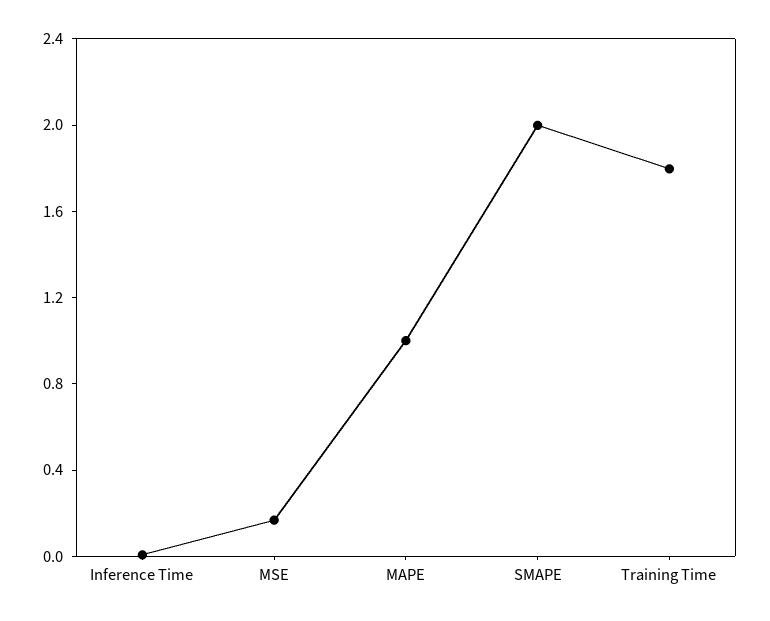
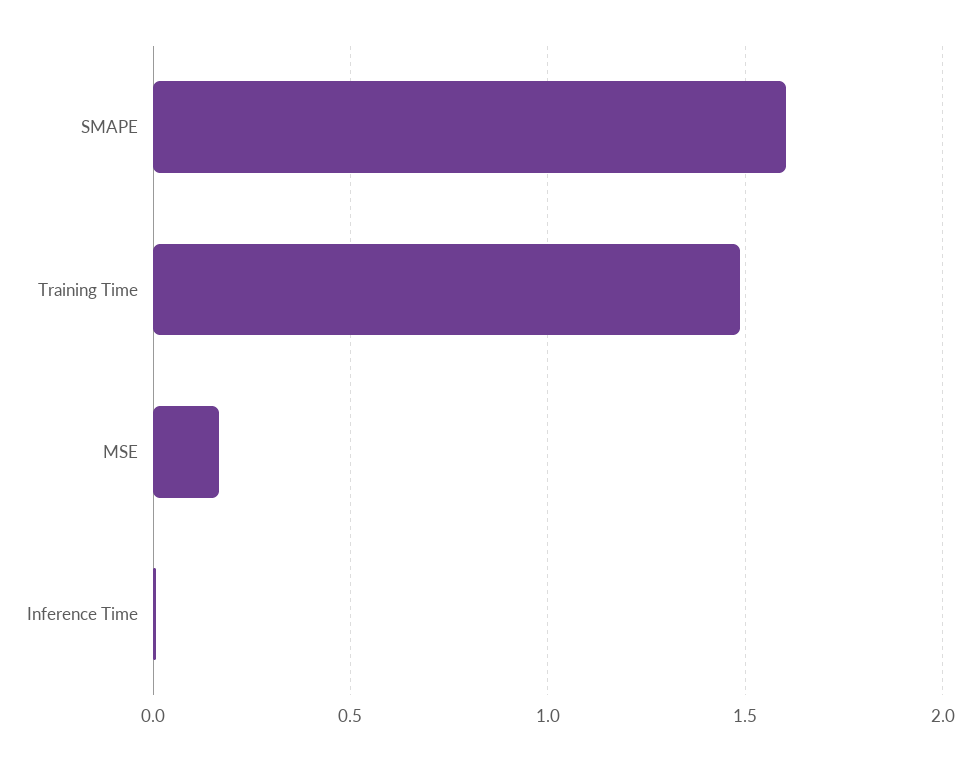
  {
    "Inference Time": 0,
    "MSE": 0.15,
-   "MAPE": 1,
-   "SMAPE": 2,
+   "SMAPE": 1.6,
-   "Training Time": 1.8
+   "Training Time": 1.5
  }

